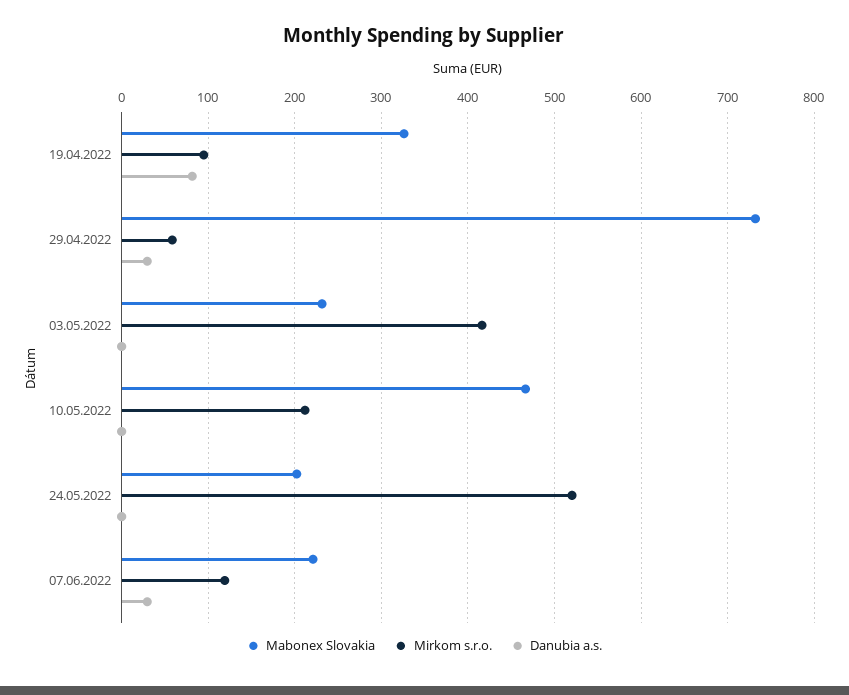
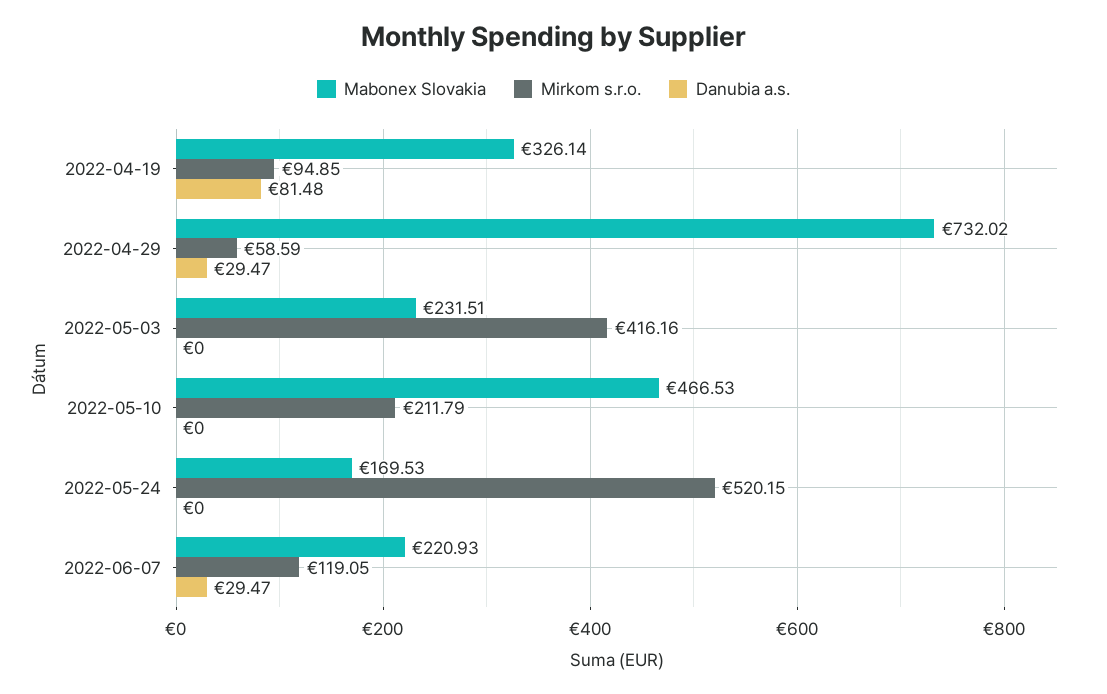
  {
    "Mabonex Slovakia": {
      "19.04.2022": 326.14,
      "29.04.2022": 732.02,
      "03.05.2022": 231.51,
      "10.05.2022": 466.53,
-     "24.05.2022": 200,
+     "24.05.2022": 169.53,
      "07.06.2022": 220.93
    },
    "Mirkom s.r.o.": {
      "19.04.2022": 94.85,
      "29.04.2022": 58.59,
      "03.05.2022": 416.16,
      "10.05.2022": 211.79,
      "24.05.2022": 520.15,
      "07.06.2022": 119.05
    },
    "Danubia a.s.": {
      "19.04.2022": 81.48,
      "29.04.2022": 29.47,
      "03.05.2022": 0,
      "10.05.2022": 0,
      "24.05.2022": 0,
      "07.06.2022": 29.47
    }
  }

